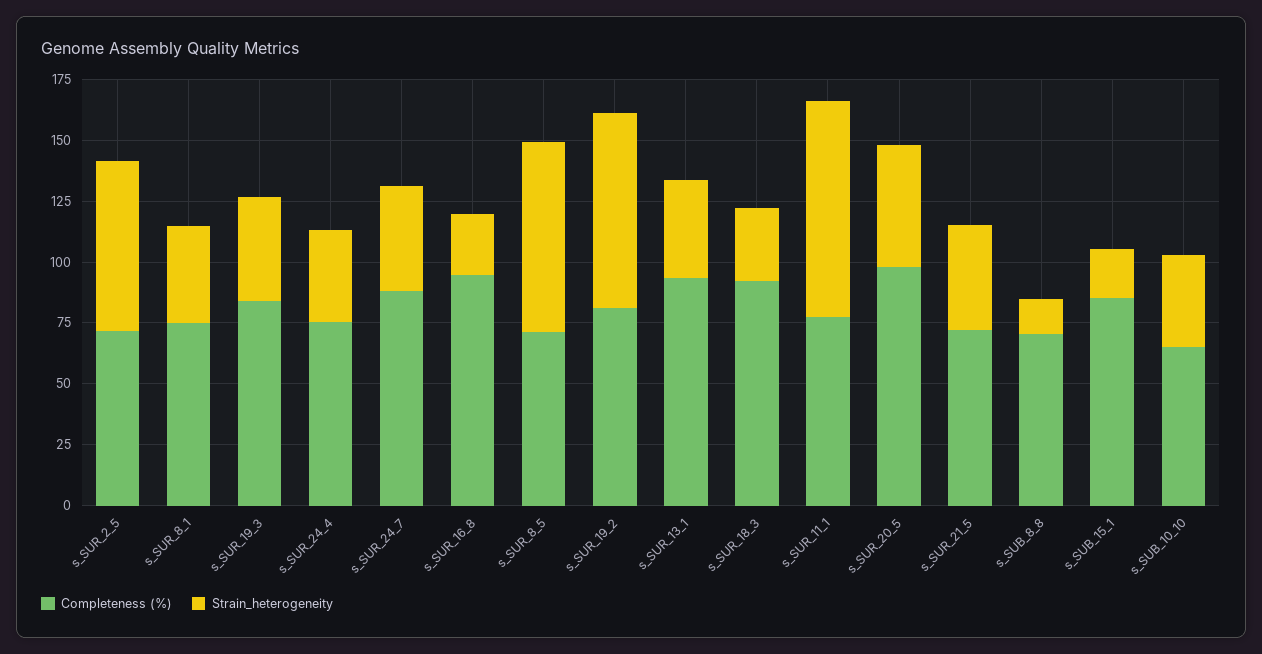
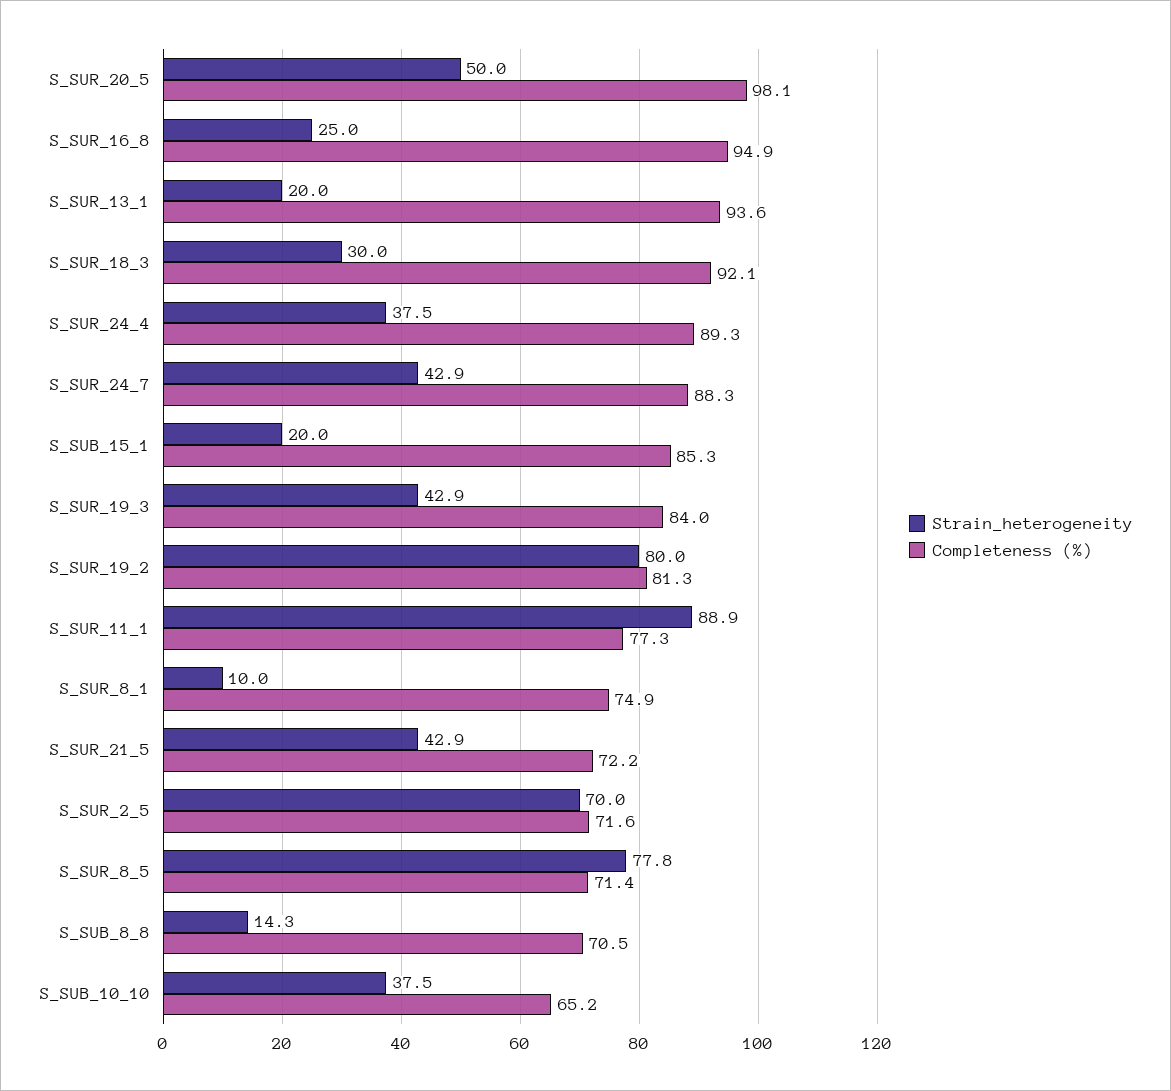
  {
    "Completeness (%)": {
      "s_SUR_2_5": 71.6,
      "s_SUR_8_1": 74.9,
      "s_SUR_19_3": 84,
-     "s_SUR_24_4": 75,
+     "s_SUR_24_4": 89.3,
      "s_SUR_24_7": 88.3,
      "s_SUR_16_8": 94.9,
      "s_SUR_8_5": 71.4,
      "s_SUR_19_2": 81.3,
      "s_SUR_13_1": 93.6,
      "s_SUR_18_3": 92.1,
      "s_SUR_11_1": 77.3,
      "s_SUR_20_5": 98.1,
      "s_SUR_21_5": 72.2,
      "s_SUB_8_8": 70.5,
      "s_SUB_15_1": 85.3,
      "s_SUB_10_10": 65.2
    },
    "Strain_heterogeneity": {
      "s_SUR_2_5": 70,
-     "s_SUR_8_1": 40,
+     "s_SUR_8_1": 10,
      "s_SUR_19_3": 42.9,
      "s_SUR_24_4": 37.5,
      "s_SUR_24_7": 42.9,
      "s_SUR_16_8": 25,
      "s_SUR_8_5": 77.8,
      "s_SUR_19_2": 80,
-     "s_SUR_13_1": 40,
+     "s_SUR_13_1": 20,
      "s_SUR_18_3": 30,
      "s_SUR_11_1": 88.9,
      "s_SUR_20_5": 50,
      "s_SUR_21_5": 42.9,
      "s_SUB_8_8": 14.3,
      "s_SUB_15_1": 20,
      "s_SUB_10_10": 37.5
    }
  }

